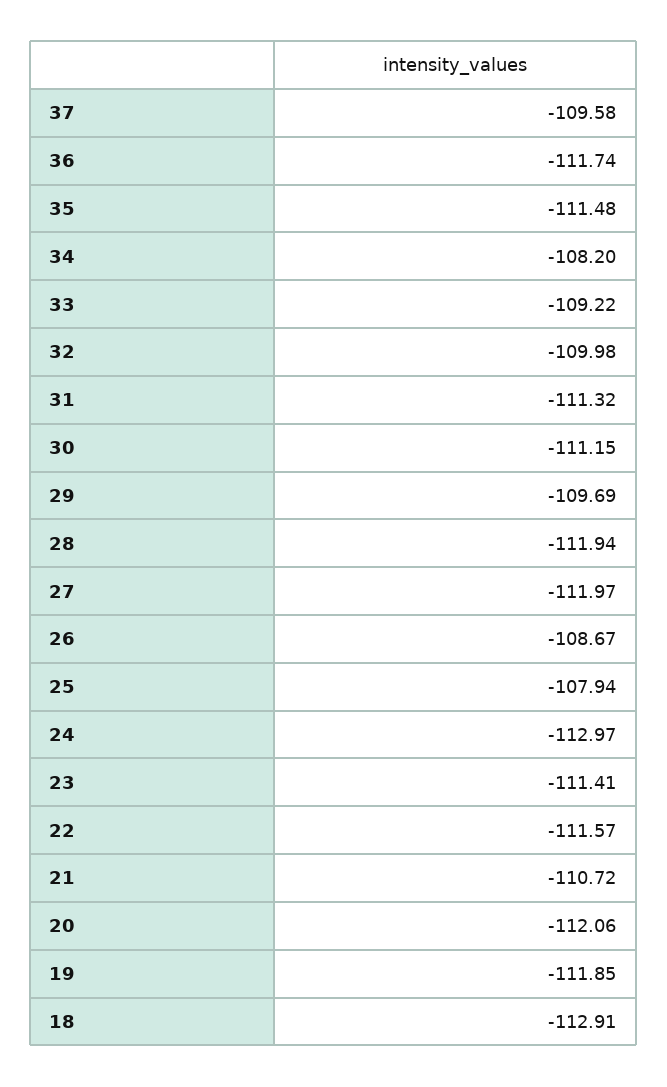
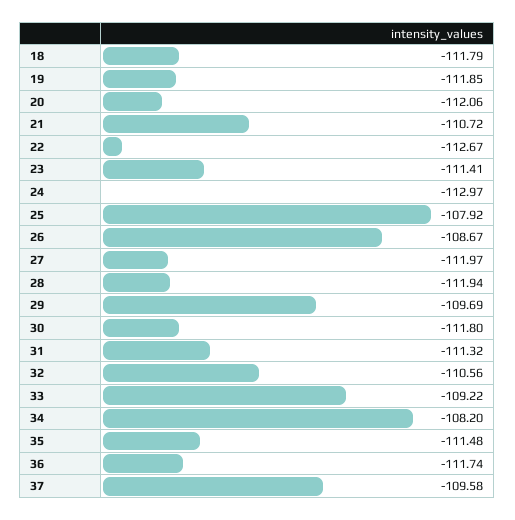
  {
    "37": -109.58,
    "36": -111.74,
    "35": -111.48,
    "34": -108.2,
    "33": -109.22,
-   "32": -109.98,
+   "32": -110.56,
    "31": -111.32,
-   "30": -111.15,
+   "30": -111.8,
    "29": -109.69,
    "28": -111.94,
    "27": -111.97,
    "26": -108.67,
-   "25": -107.94,
+   "25": -107.92,
    "24": -112.97,
    "23": -111.41,
-   "22": -111.57,
+   "22": -112.67,
    "21": -110.72,
    "20": -112.06,
    "19": -111.85,
-   "18": -112.91
+   "18": -111.79
  }

